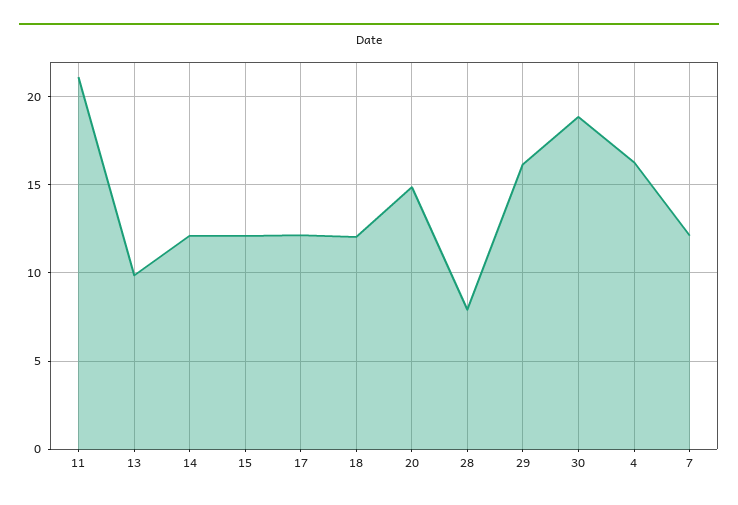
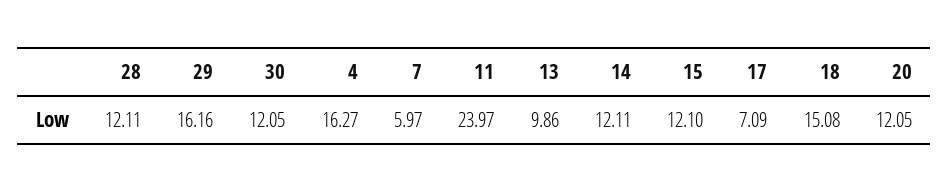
  {
-   "11": 21,
+   "11": 23.97,
    "13": 9.86,
    "14": 12.11,
    "15": 12.1,
-   "17": 12,
+   "17": 7.09,
-   "18": 12,
+   "18": 15.08,
-   "20": 15,
+   "20": 12.05,
-   "28": 8,
+   "28": 12.11,
    "29": 16.16,
-   "30": 19,
+   "30": 12.05,
    "4": 16.27,
-   "7": 12
+   "7": 5.97
  }

